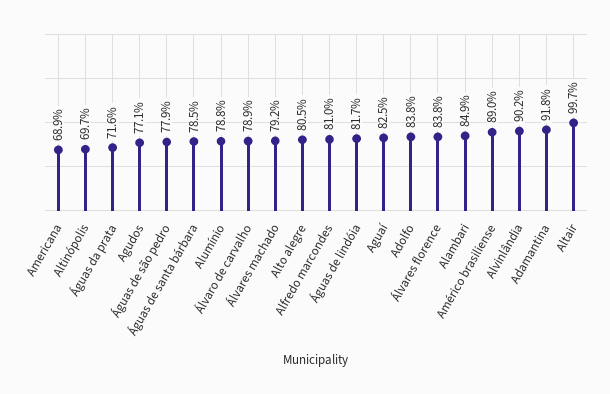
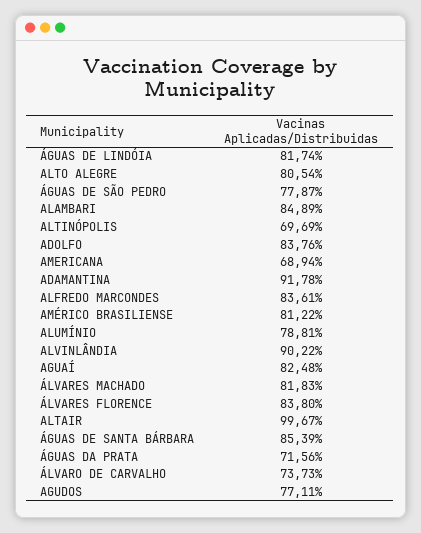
  {
    "Americana": 68.94,
    "Altinópolis": 69.69,
    "Águas da prata": 71.56,
    "Agudos": 77.11,
    "Águas de são pedro": 77.87,
-   "Águas de santa bárbara": 78.5,
+   "Águas de santa bárbara": 85.39,
    "Alumínio": 78.81,
-   "Álvaro de carvalho": 78.9,
+   "Álvaro de carvalho": 73.73,
-   "Álvares machado": 79.2,
+   "Álvares machado": 81.83,
    "Alto alegre": 80.54,
-   "Alfredo marcondes": 81,
+   "Alfredo marcondes": 83.61,
    "Águas de lindóia": 81.74,
    "Aguaí": 82.48,
    "Adolfo": 83.76,
    "Álvares florence": 83.8,
    "Alambari": 84.89,
-   "Américo brasiliense": 89,
+   "Américo brasiliense": 81.22,
    "Alvinlândia": 90.22,
    "Adamantina": 91.78,
    "Altair": 99.67
  }

